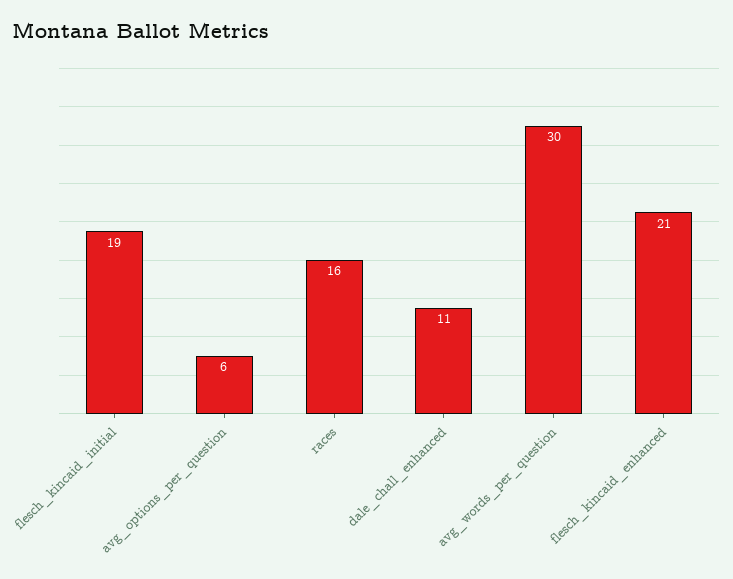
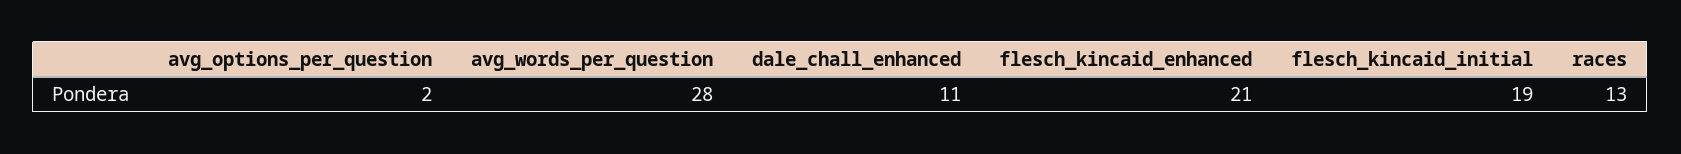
  {
    "flesch_kincaid_initial": 19,
-   "avg_options_per_question": 6,
+   "avg_options_per_question": 2,
-   "races": 16,
+   "races": 13,
    "dale_chall_enhanced": 11,
-   "avg_words_per_question": 30,
+   "avg_words_per_question": 28,
    "flesch_kincaid_enhanced": 21
  }

